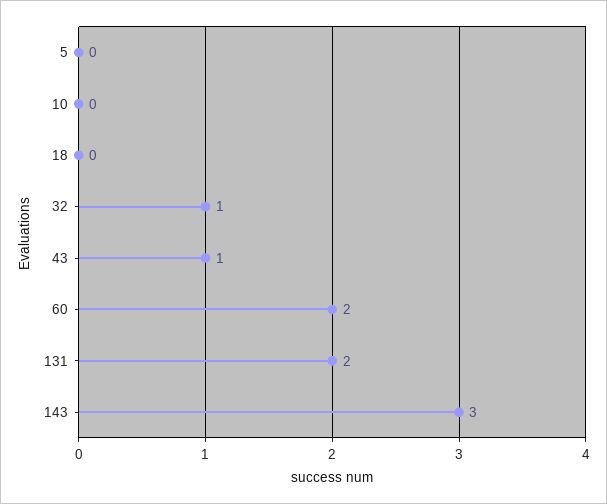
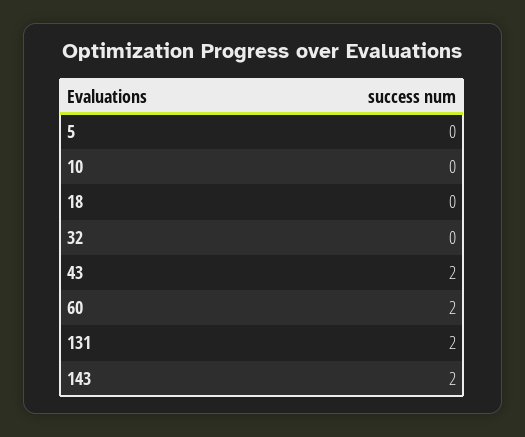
  {
    "5": 0,
    "10": 0,
    "18": 0,
-   "32": 1,
+   "32": 0,
-   "43": 1,
+   "43": 2,
    "60": 2,
    "131": 2,
-   "143": 3
+   "143": 2
  }

